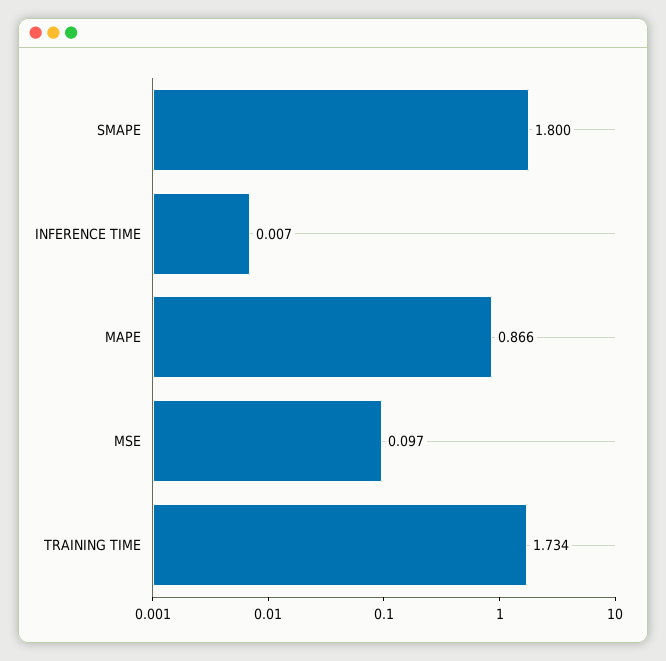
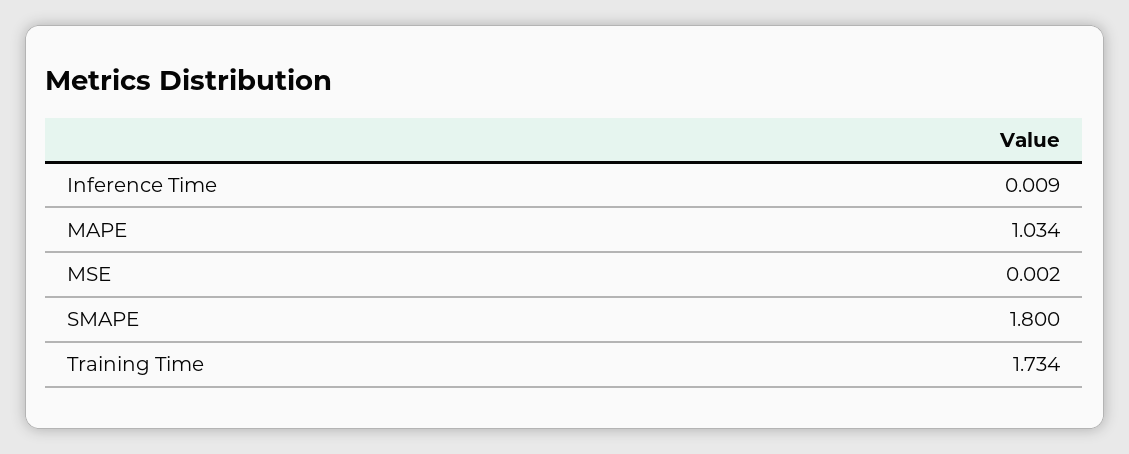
  {
    "SMAPE": 1.8,
-   "INFERENCE TIME": 0.007,
+   "INFERENCE TIME": 0.009,
-   "MAPE": 0.866,
+   "MAPE": 1.034,
-   "MSE": 0.097,
+   "MSE": 0.002,
    "TRAINING TIME": 1.734
  }

